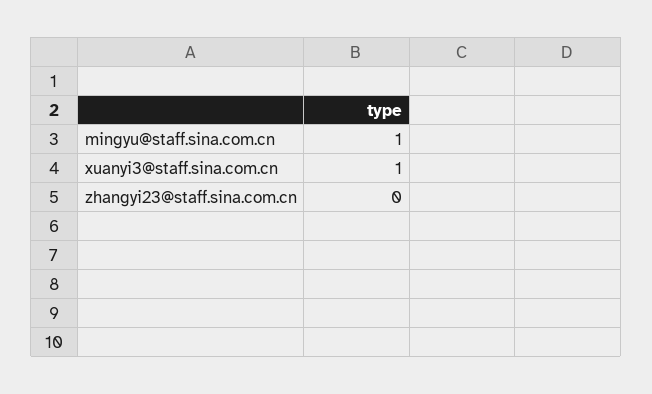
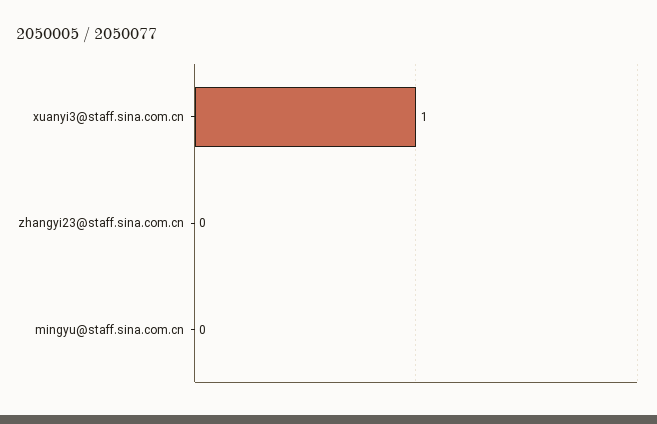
  {
-   "mingyu@staff.sina.com.cn": 1,
+   "mingyu@staff.sina.com.cn": 0,
    "xuanyi3@staff.sina.com.cn": 1,
    "zhangyi23@staff.sina.com.cn": 0
  }

